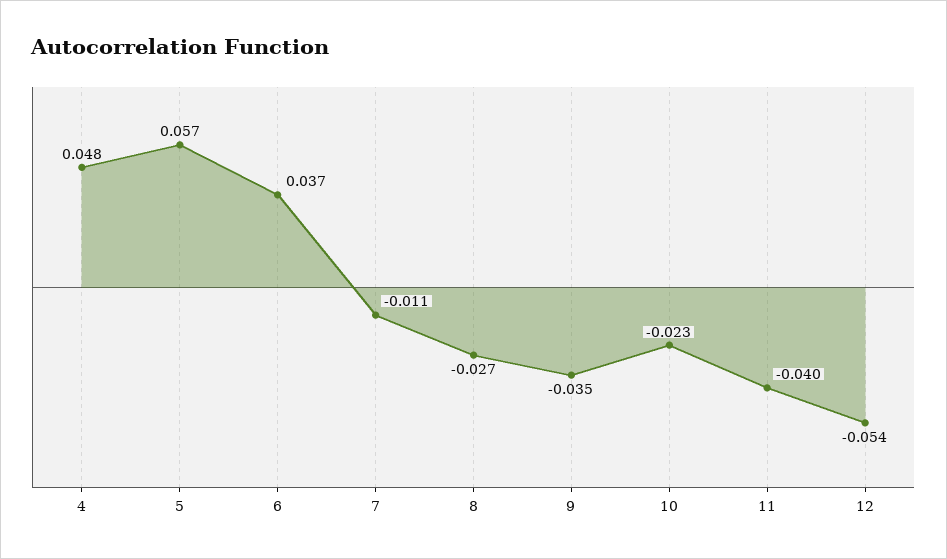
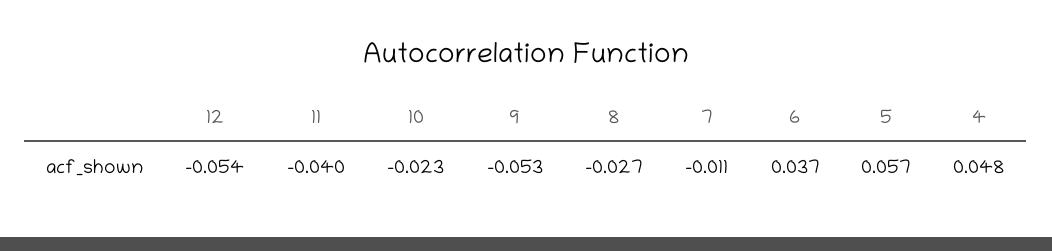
  {
    "4": 0.048,
    "5": 0.057,
    "6": 0.037,
    "7": -0.011,
    "8": -0.027,
-   "9": -0.035,
+   "9": -0.053,
    "10": -0.023,
    "11": -0.04,
    "12": -0.054
  }

